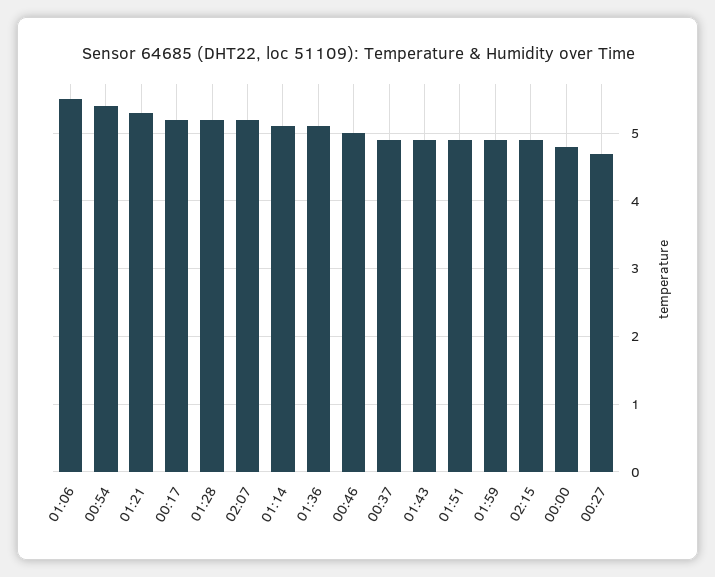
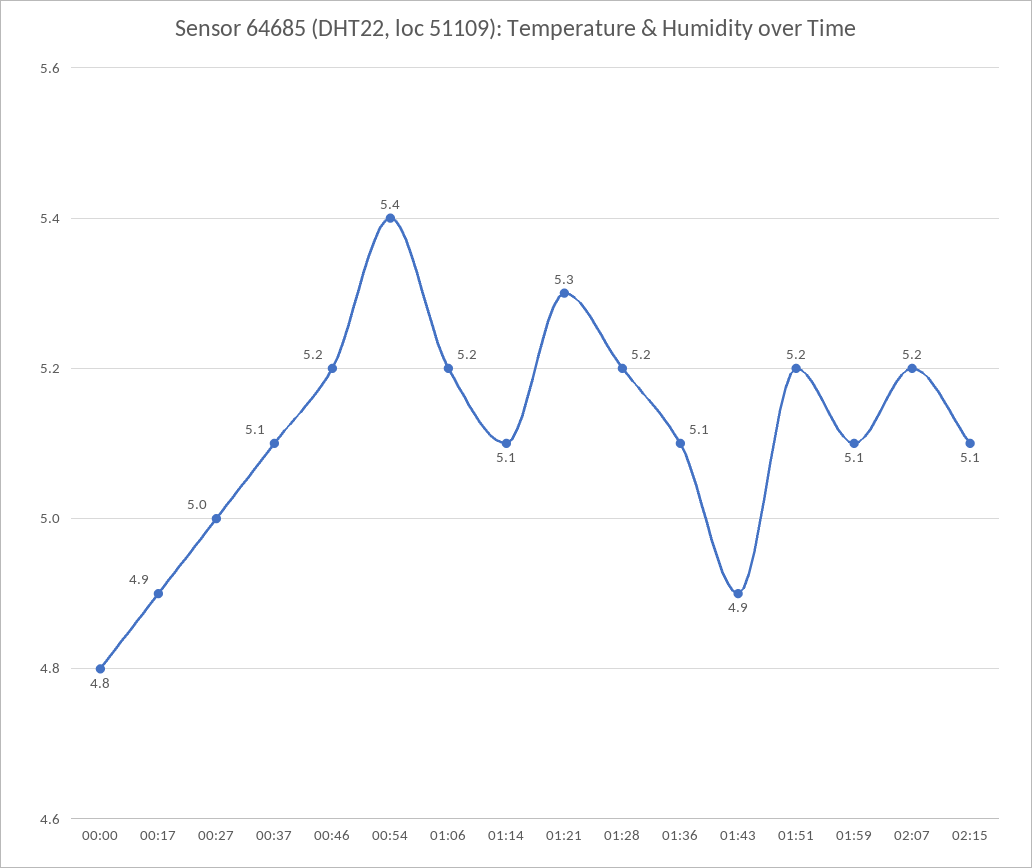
  {
-   "01:06": 5.5,
+   "01:06": 5.2,
    "00:54": 5.4,
    "01:21": 5.3,
-   "00:17": 5.2,
+   "00:17": 4.9,
    "01:28": 5.2,
    "02:07": 5.2,
    "01:14": 5.1,
    "01:36": 5.1,
-   "00:46": 5,
+   "00:46": 5.2,
-   "00:37": 4.9,
+   "00:37": 5.1,
    "01:43": 4.9,
-   "01:51": 4.9,
+   "01:51": 5.2,
-   "01:59": 4.9,
+   "01:59": 5.1,
-   "02:15": 4.9,
+   "02:15": 5.1,
    "00:00": 4.8,
-   "00:27": 4.7
+   "00:27": 5
  }

